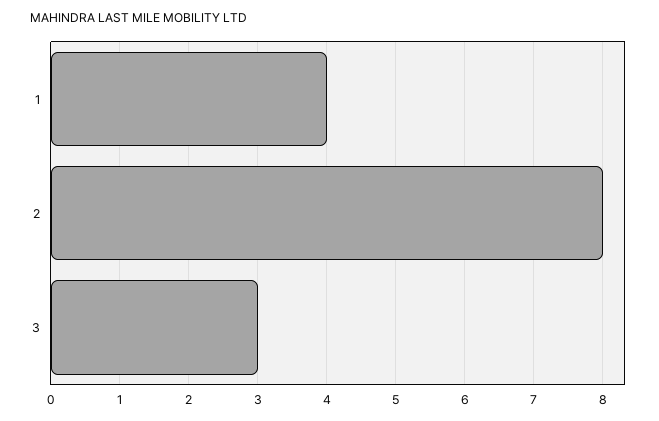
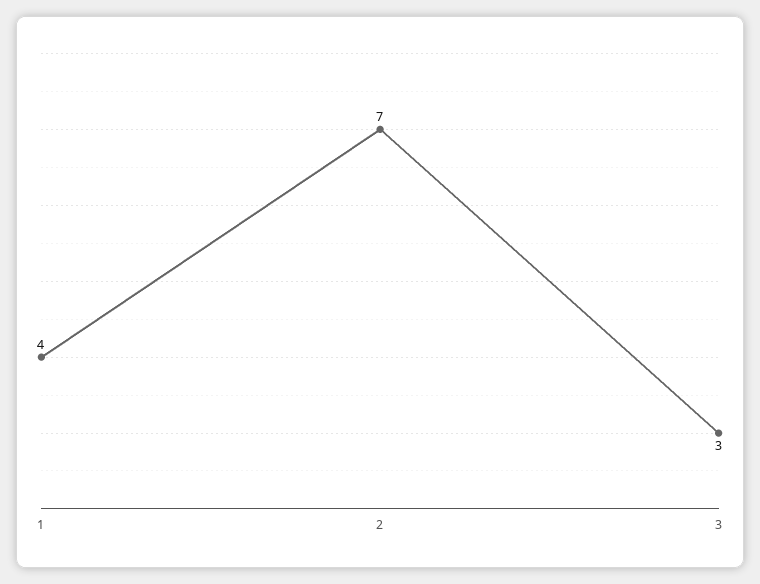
  {
    "1": 4,
-   "2": 8,
+   "2": 7,
    "3": 3
  }

